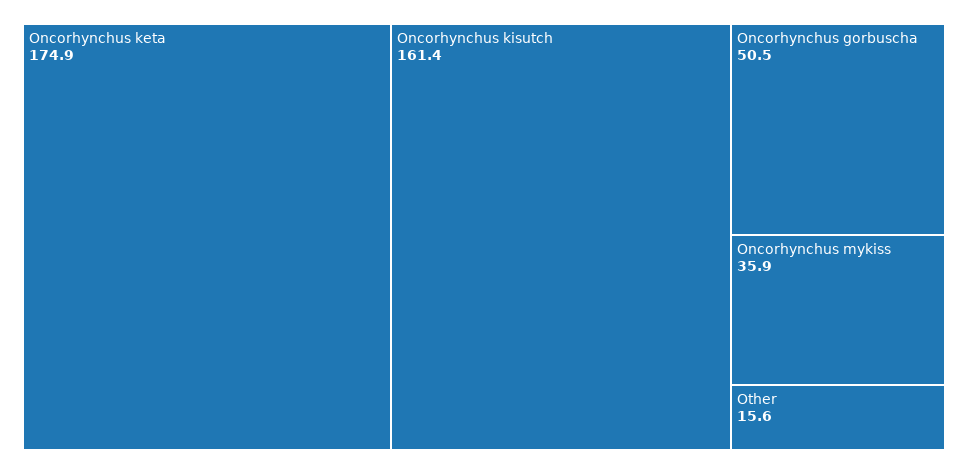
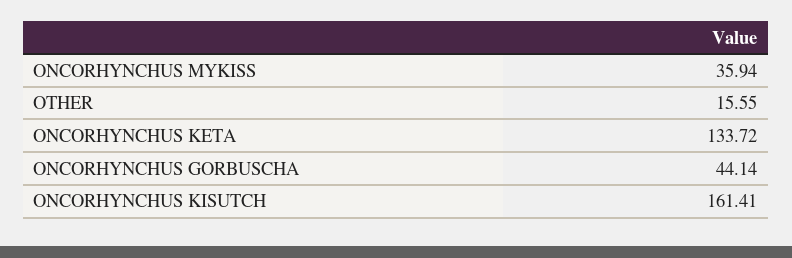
  {
-   "Oncorhynchus keta": 174.9,
+   "Oncorhynchus keta": 133.72,
    "Oncorhynchus kisutch": 161.41,
-   "Oncorhynchus gorbuscha": 50.5,
+   "Oncorhynchus gorbuscha": 44.14,
    "Oncorhynchus mykiss": 35.94,
    "Other": 15.55
  }

